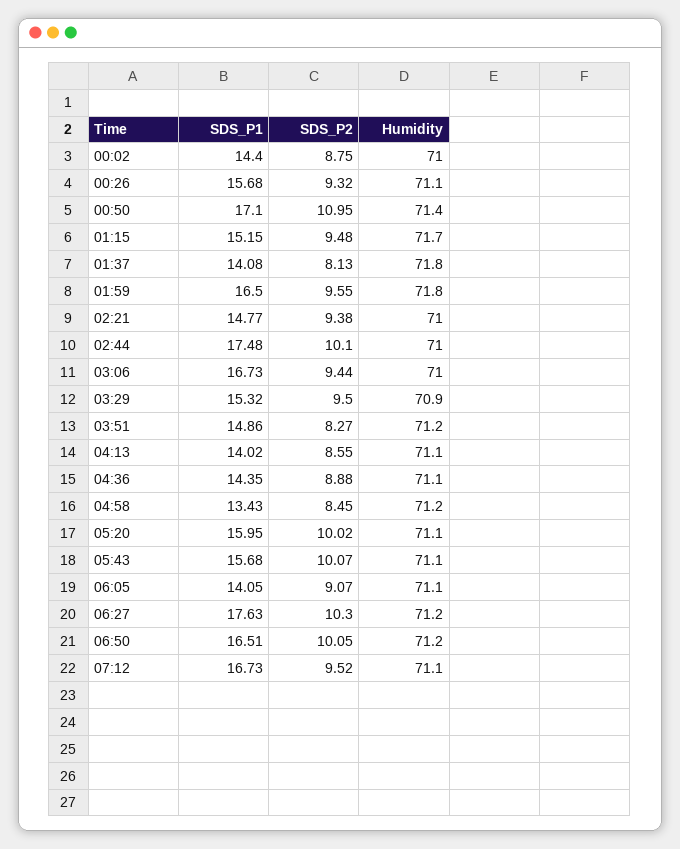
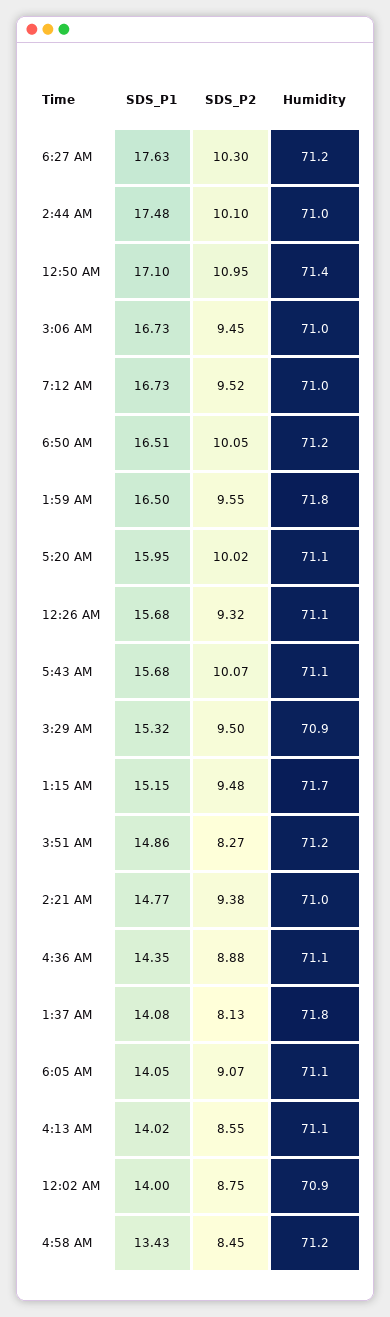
  {
    "SDS_P1": {
-     "00:02": 14.4,
+     "00:02": 14,
      "00:26": 15.68,
      "00:50": 17.1,
      "01:15": 15.15,
      "01:37": 14.08,
      "01:59": 16.5,
      "02:21": 14.77,
      "02:44": 17.48,
      "03:06": 16.73,
      "03:29": 15.32,
      "03:51": 14.86,
      "04:13": 14.02,
      "04:36": 14.35,
      "04:58": 13.43,
      "05:20": 15.95,
      "05:43": 15.68,
      "06:05": 14.05,
      "06:27": 17.63,
      "06:50": 16.51,
      "07:12": 16.73
    },
    "SDS_P2": {
      "00:02": 8.75,
      "00:26": 9.32,
      "00:50": 10.95,
      "01:15": 9.48,
      "01:37": 8.13,
      "01:59": 9.55,
      "02:21": 9.38,
      "02:44": 10.1,
-     "03:06": 9.44,
+     "03:06": 9.45,
      "03:29": 9.5,
      "03:51": 8.27,
      "04:13": 8.55,
      "04:36": 8.88,
      "04:58": 8.45,
      "05:20": 10.02,
      "05:43": 10.07,
      "06:05": 9.07,
      "06:27": 10.3,
      "06:50": 10.05,
      "07:12": 9.52
    },
    "Humidity": {
-     "00:02": 71,
+     "00:02": 70.9,
      "00:26": 71.1,
      "00:50": 71.4,
      "01:15": 71.7,
      "01:37": 71.8,
      "01:59": 71.8,
      "02:21": 71,
      "02:44": 71,
      "03:06": 71,
      "03:29": 70.9,
      "03:51": 71.2,
      "04:13": 71.1,
      "04:36": 71.1,
      "04:58": 71.2,
      "05:20": 71.1,
      "05:43": 71.1,
      "06:05": 71.1,
      "06:27": 71.2,
      "06:50": 71.2,
-     "07:12": 71.1
+     "07:12": 71
    }
  }

